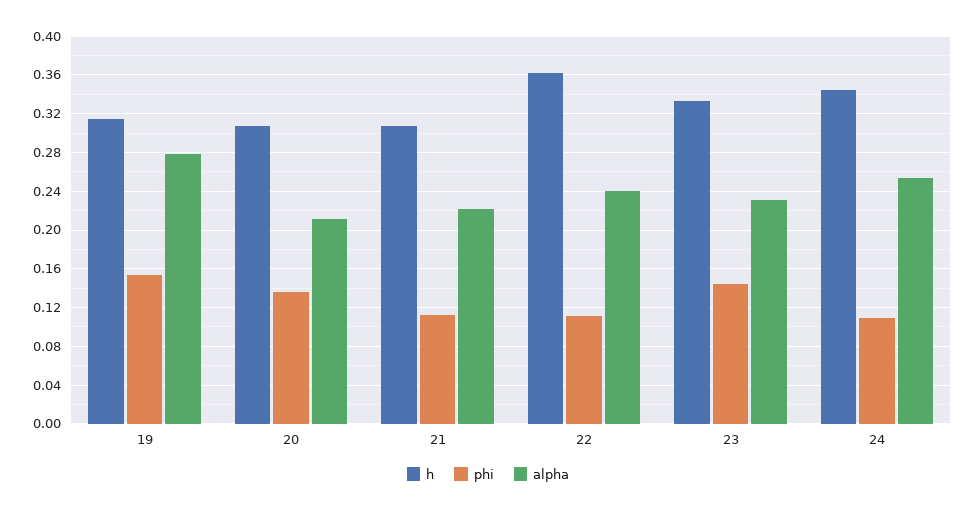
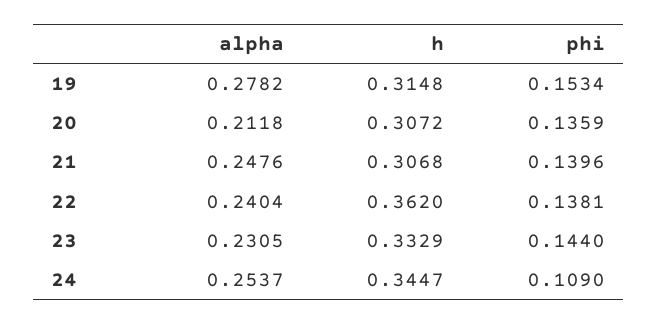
  {
    "h": {
      "19": 0.3148,
      "20": 0.3072,
      "21": 0.3068,
      "22": 0.362,
      "23": 0.3329,
      "24": 0.3447
    },
    "phi": {
      "19": 0.1534,
      "20": 0.1359,
-     "21": 0.11,
+     "21": 0.1396,
-     "22": 0.11,
+     "22": 0.1381,
      "23": 0.144,
      "24": 0.109
    },
    "alpha": {
      "19": 0.2782,
      "20": 0.2118,
-     "21": 0.22,
+     "21": 0.2476,
      "22": 0.2404,
      "23": 0.2305,
      "24": 0.2537
    }
  }

